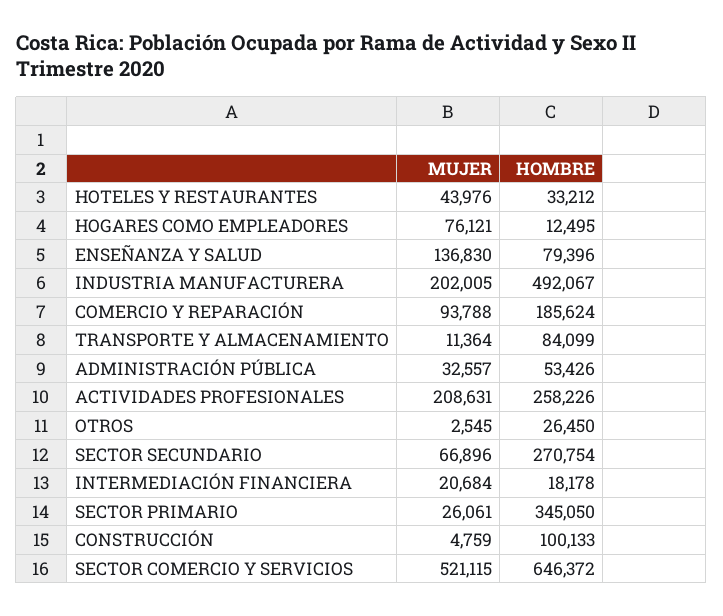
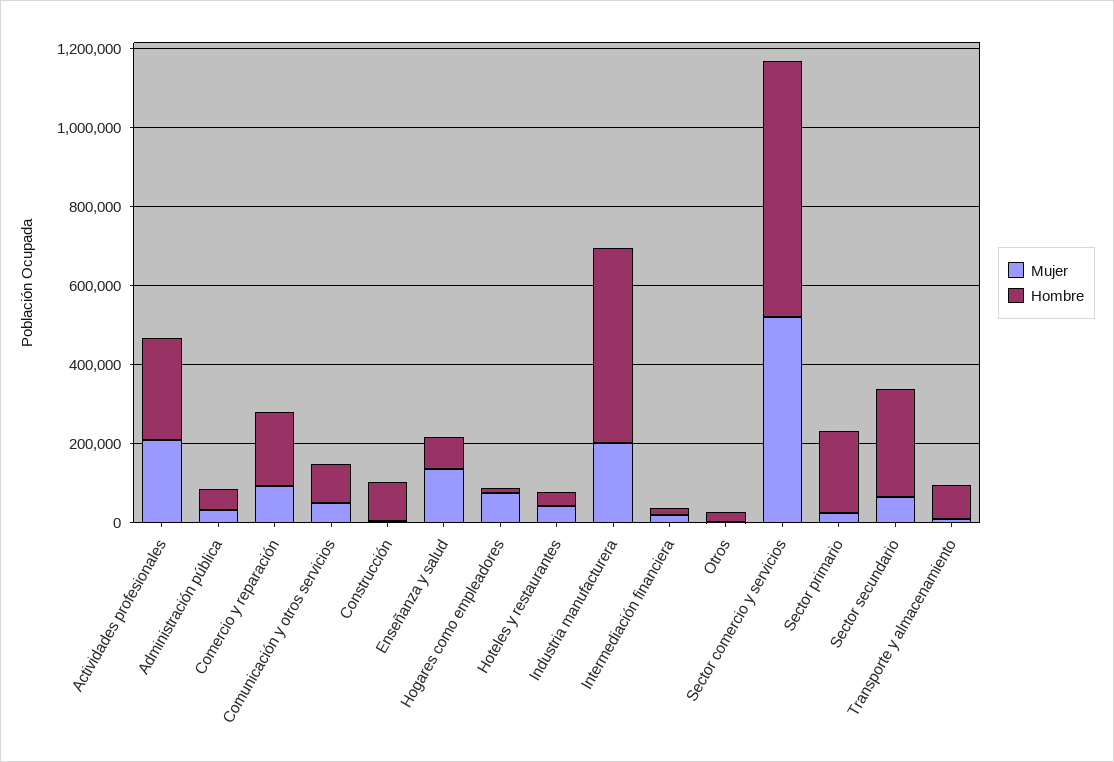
  {
    "MUJER": {
      "HOTELES Y RESTAURANTES": 43976,
      "HOGARES COMO EMPLEADORES": 76121,
      "ENSEÑANZA Y SALUD": 136830,
      "INDUSTRIA MANUFACTURERA": 202005,
      "COMERCIO Y REPARACIÓN": 93788,
      "TRANSPORTE Y ALMACENAMIENTO": 11364,
      "ADMINISTRACIÓN PÚBLICA": 32557,
      "ACTIVIDADES PROFESIONALES": 208631,
      "OTROS": 2545,
      "SECTOR SECUNDARIO": 66896,
      "INTERMEDIACIÓN FINANCIERA": 20684,
      "SECTOR PRIMARIO": 26061,
      "CONSTRUCCIÓN": 4759,
-     "SECTOR COMERCIO Y SERVICIOS": 521115
+     "SECTOR COMERCIO Y SERVICIOS": 521115,
+     "Comunicación y otros servicios": 50000
    },
    "HOMBRE": {
      "HOTELES Y RESTAURANTES": 33212,
      "HOGARES COMO EMPLEADORES": 12495,
      "ENSEÑANZA Y SALUD": 79396,
      "INDUSTRIA MANUFACTURERA": 492067,
      "COMERCIO Y REPARACIÓN": 185624,
      "TRANSPORTE Y ALMACENAMIENTO": 84099,
      "ADMINISTRACIÓN PÚBLICA": 53426,
      "ACTIVIDADES PROFESIONALES": 258226,
      "OTROS": 26450,
      "SECTOR SECUNDARIO": 270754,
      "INTERMEDIACIÓN FINANCIERA": 18178,
-     "SECTOR PRIMARIO": 345050,
+     "SECTOR PRIMARIO": 200000,
      "CONSTRUCCIÓN": 100133,
-     "SECTOR COMERCIO Y SERVICIOS": 646372
+     "SECTOR COMERCIO Y SERVICIOS": 646372,
+     "Comunicación y otros servicios": 100000
    }
  }

